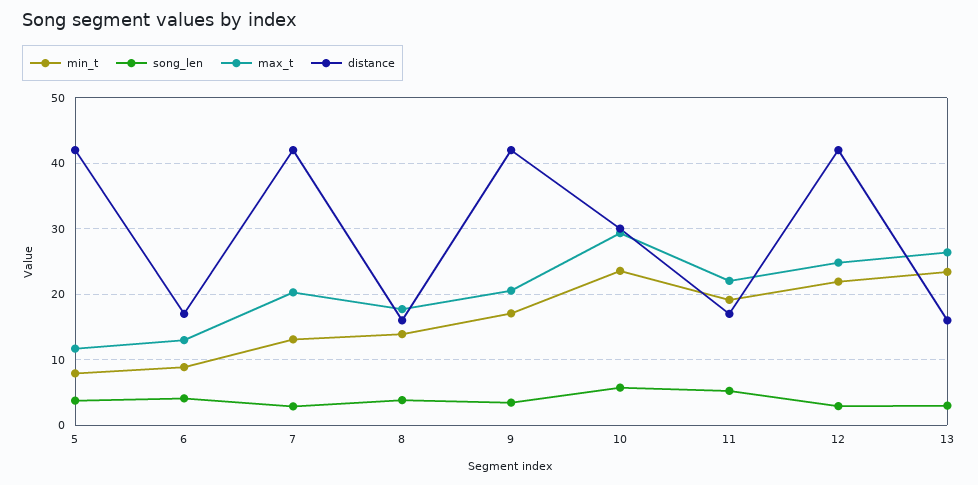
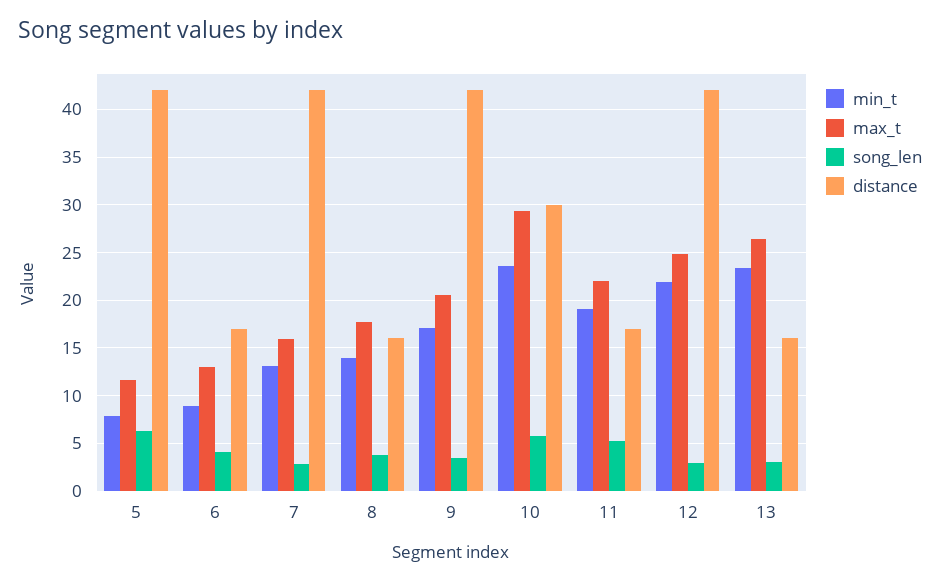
  {
    "min_t": {
      "5": 8,
      "6": 9,
      "7": 13,
      "8": 14,
      "9": 17,
      "10": 24,
      "11": 19,
      "12": 22,
      "13": 23
    },
    "song_len": {
-     "5": 4,
+     "5": 6,
      "6": 4,
      "7": 3,
      "8": 4,
      "9": 3,
      "10": 6,
      "11": 5,
      "12": 3,
      "13": 3
    },
    "max_t": {
      "5": 12,
      "6": 13,
-     "7": 20,
+     "7": 16,
      "8": 18,
      "9": 21,
      "10": 29,
      "11": 22,
      "12": 25,
      "13": 26
    },
    "distance": {
      "5": 42,
      "6": 17,
      "7": 42,
      "8": 16,
      "9": 42,
      "10": 30,
      "11": 17,
      "12": 42,
      "13": 16
    }
  }

